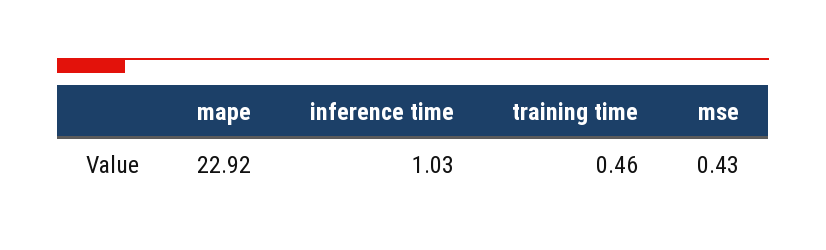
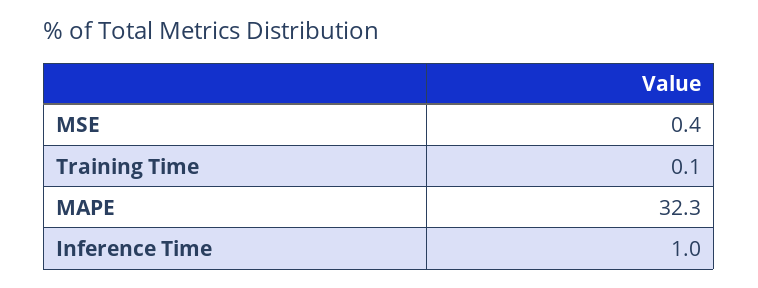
  {
-   "mape": 22.92,
+   "mape": 32.3,
    "inference time": 1.03,
-   "training time": 0.46,
+   "training time": 0.1,
    "mse": 0.43
  }

